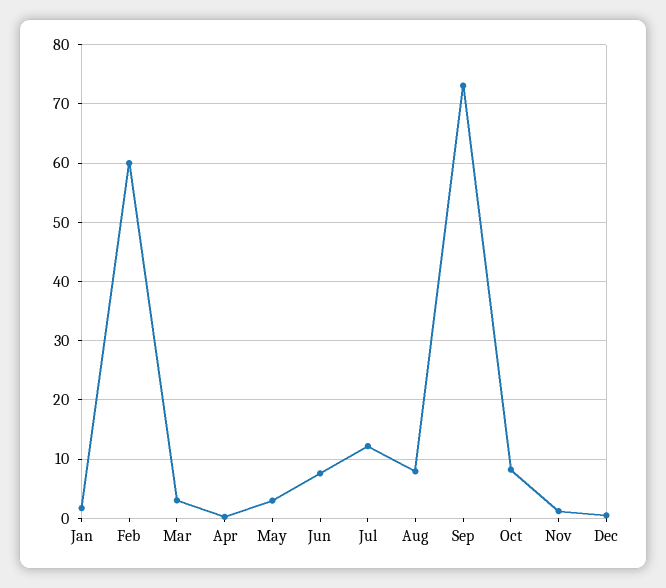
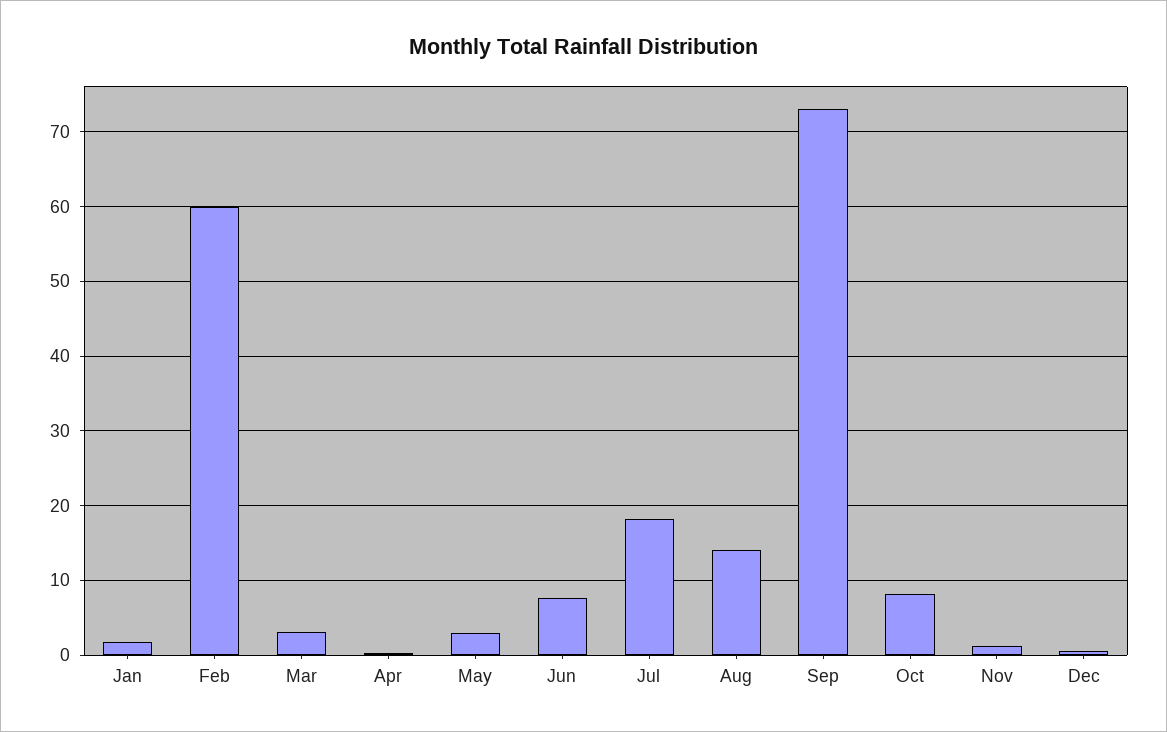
  {
    "Jan": 2,
    "Feb": 60,
    "Mar": 3,
    "Apr": 0,
    "May": 3,
    "Jun": 8,
-   "Jul": 12,
+   "Jul": 18,
-   "Aug": 8,
+   "Aug": 14,
    "Sep": 73,
    "Oct": 8,
    "Nov": 1,
    "Dec": 1
  }

